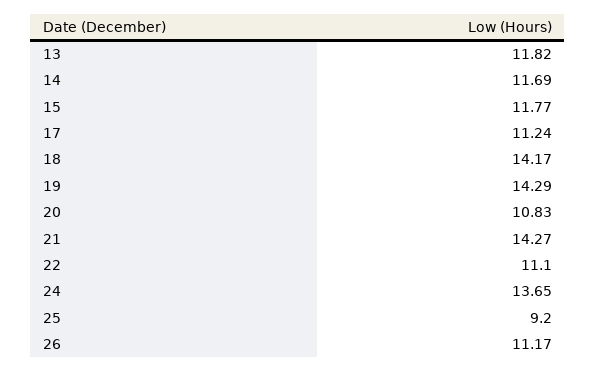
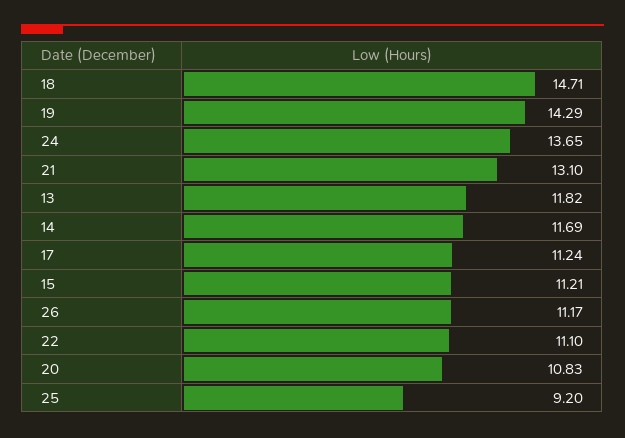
  {
    "13": 11.82,
    "14": 11.69,
-   "15": 11.77,
+   "15": 11.21,
    "17": 11.24,
-   "18": 14.17,
+   "18": 14.71,
    "19": 14.29,
    "20": 10.83,
-   "21": 14.27,
+   "21": 13.1,
    "22": 11.1,
    "24": 13.65,
    "25": 9.2,
    "26": 11.17
  }

